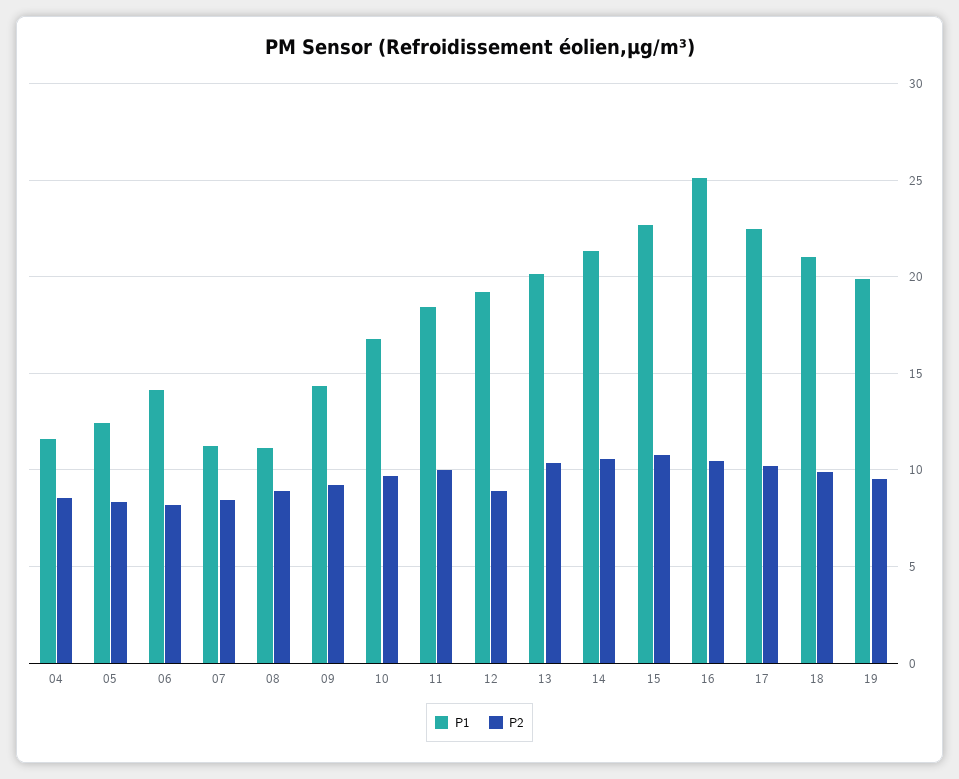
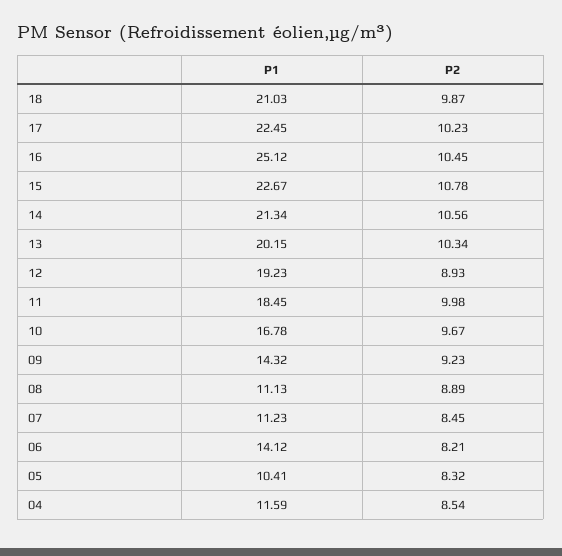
  {
    "P1": {
      "04": 11.59,
-     "05": 12.5,
+     "05": 10.41,
      "06": 14.12,
      "07": 11.23,
      "08": 11.13,
      "09": 14.32,
      "10": 16.78,
      "11": 18.45,
      "12": 19.23,
      "13": 20.15,
      "14": 21.34,
      "15": 22.67,
      "16": 25.12,
      "17": 22.45,
-     "18": 21.03,
+     "18": 21.03
-     "19": 20
    },
    "P2": {
      "04": 8.54,
      "05": 8.32,
      "06": 8.21,
      "07": 8.45,
      "08": 8.89,
      "09": 9.23,
      "10": 9.67,
      "11": 9.98,
      "12": 8.93,
      "13": 10.34,
      "14": 10.56,
      "15": 10.78,
      "16": 10.45,
      "17": 10.23,
-     "18": 9.87,
+     "18": 9.87
-     "19": 9.5
    }
  }

